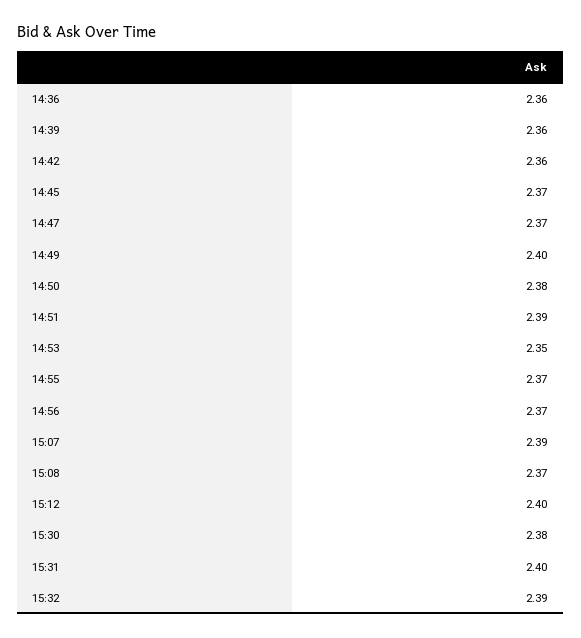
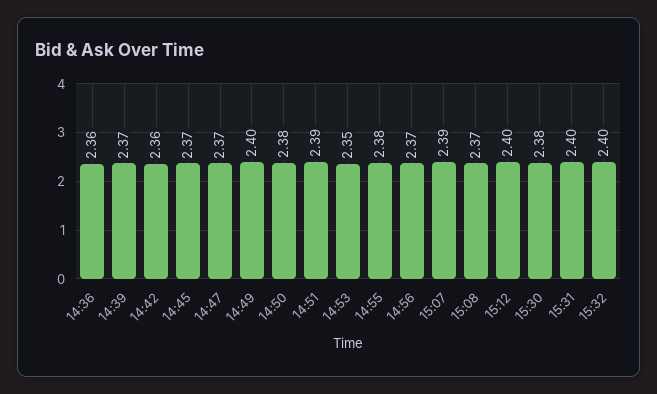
  {
    "14:36": 2.36,
-   "14:39": 2.36,
+   "14:39": 2.37,
    "14:42": 2.36,
    "14:45": 2.37,
    "14:47": 2.37,
    "14:49": 2.4,
    "14:50": 2.38,
    "14:51": 2.39,
    "14:53": 2.35,
-   "14:55": 2.37,
+   "14:55": 2.38,
    "14:56": 2.37,
    "15:07": 2.39,
    "15:08": 2.37,
    "15:12": 2.4,
    "15:30": 2.38,
    "15:31": 2.4,
-   "15:32": 2.39
+   "15:32": 2.4
  }

